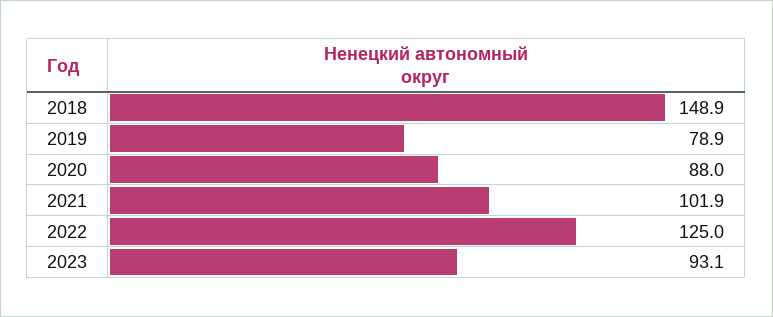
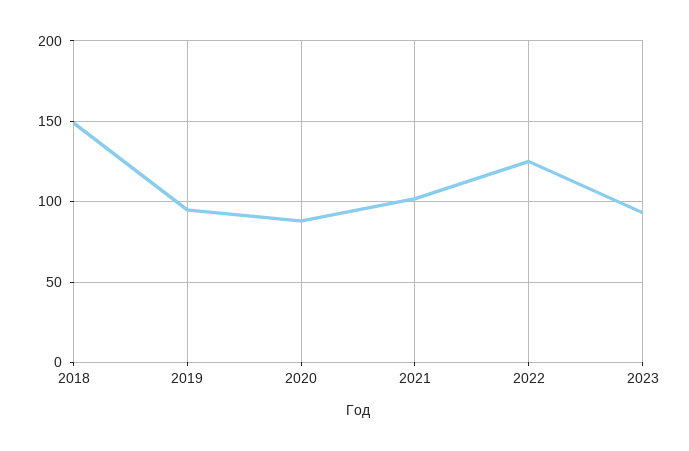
  {
    "2018": 148.9,
-   "2019": 78.9,
+   "2019": 95,
    "2020": 88,
    "2021": 101.9,
    "2022": 125,
    "2023": 93.1
  }

